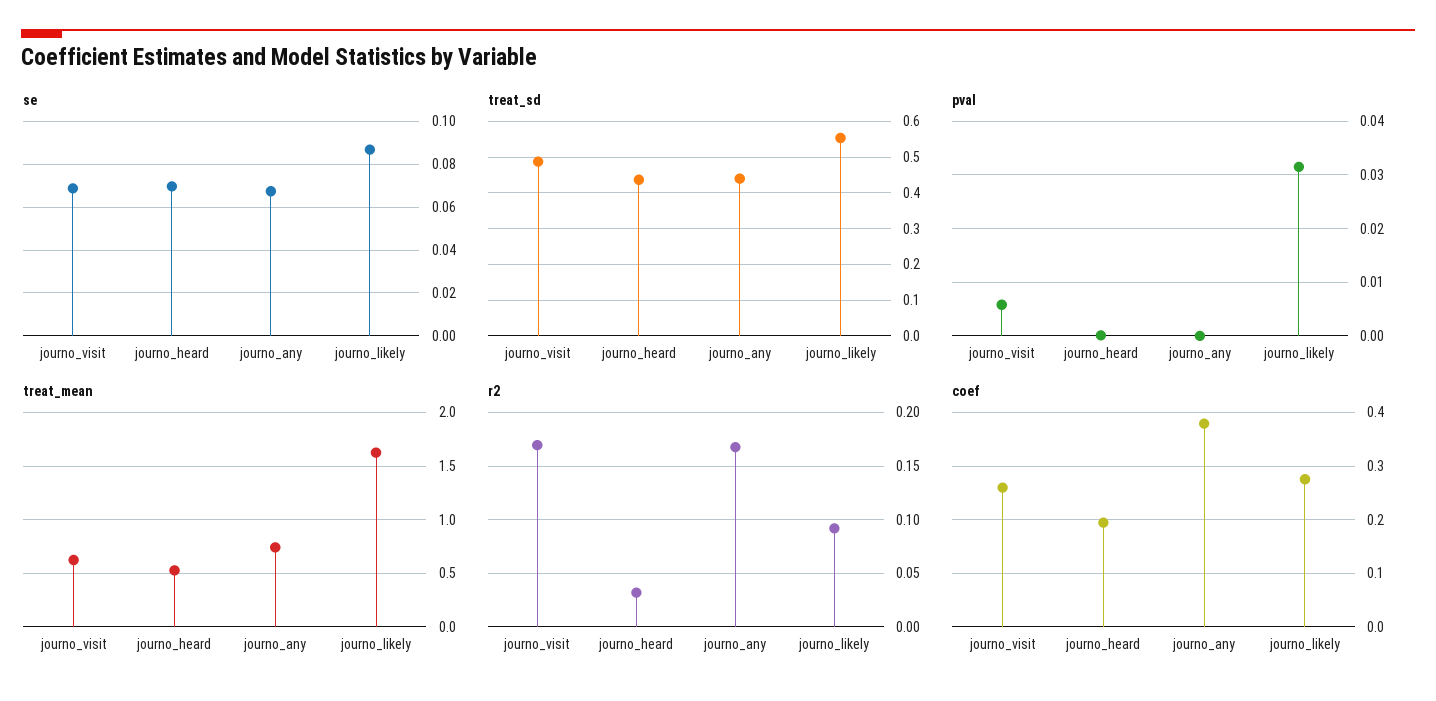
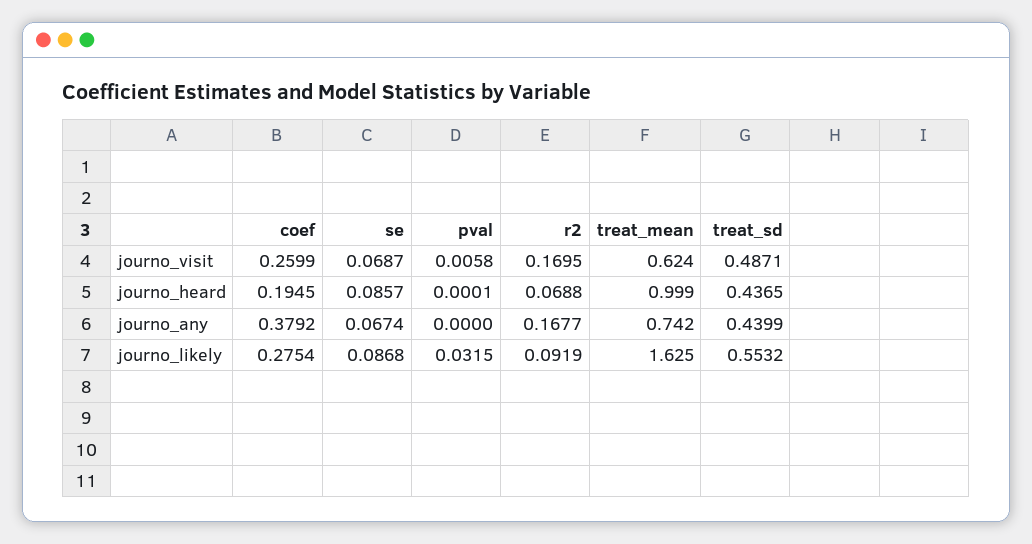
  {
    "se": {
      "journo_visit": 0.0687,
-     "journo_heard": 0.07,
+     "journo_heard": 0.0857,
      "journo_any": 0.0674,
      "journo_likely": 0.0868
    },
    "treat_sd": {
      "journo_visit": 0.4871,
      "journo_heard": 0.4365,
      "journo_any": 0.4399,
      "journo_likely": 0.5532
    },
    "pval": {
      "journo_visit": 0.0058,
      "journo_heard": 0.0001,
      "journo_any": 0,
      "journo_likely": 0.0315
    },
    "treat_mean": {
      "journo_visit": 0.624,
-     "journo_heard": 0.5,
+     "journo_heard": 0.999,
      "journo_any": 0.742,
      "journo_likely": 1.625
    },
    "r2": {
      "journo_visit": 0.1695,
-     "journo_heard": 0.03,
+     "journo_heard": 0.0688,
      "journo_any": 0.1677,
      "journo_likely": 0.0919
    },
    "coef": {
      "journo_visit": 0.2599,
      "journo_heard": 0.1945,
      "journo_any": 0.3792,
      "journo_likely": 0.2754
    }
  }

